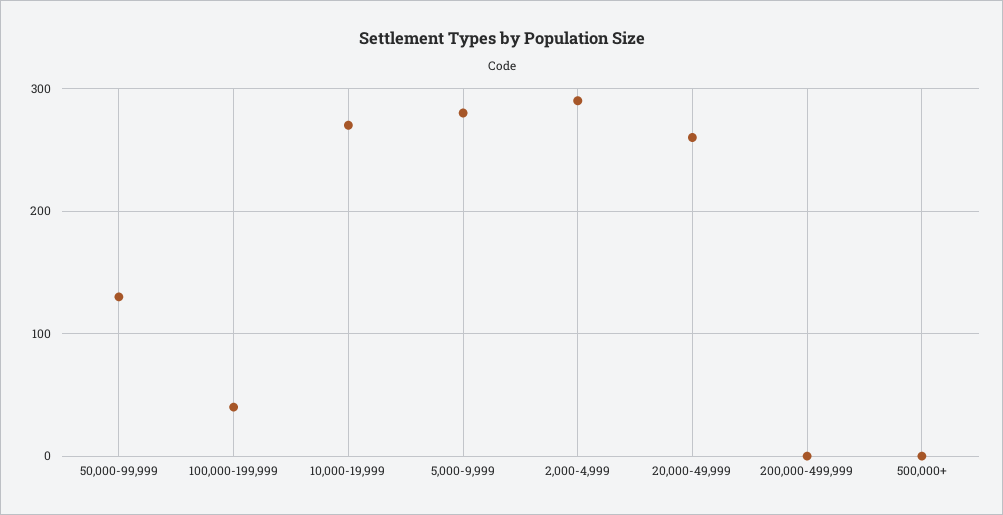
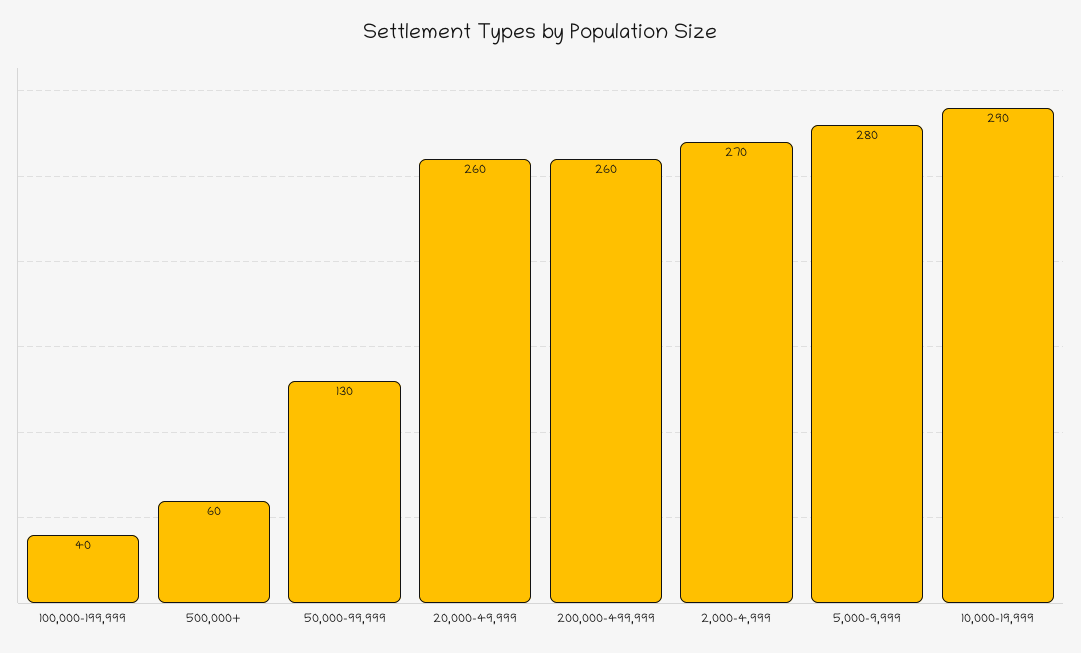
  {
    "50,000-99,999": 130,
    "100,000-199,999": 40,
-   "10,000-19,999": 270,
+   "10,000-19,999": 290,
    "5,000-9,999": 280,
-   "2,000-4,999": 290,
+   "2,000-4,999": 270,
    "20,000-49,999": 260,
-   "200,000-499,999": 0,
+   "200,000-499,999": 260,
-   "500,000+": 0
+   "500,000+": 60
  }

